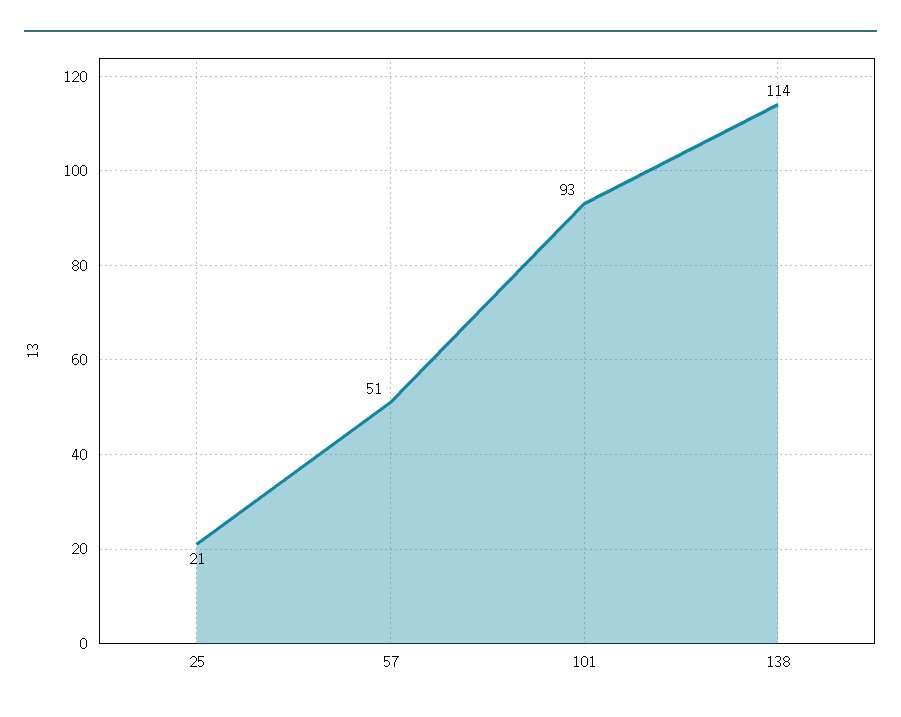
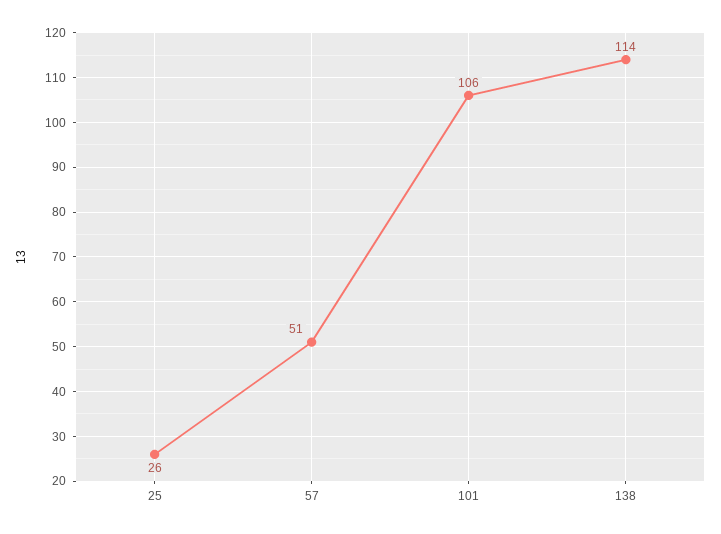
  {
-   "25": 21,
+   "25": 26,
    "57": 51,
-   "101": 93,
+   "101": 106,
    "138": 114
  }

